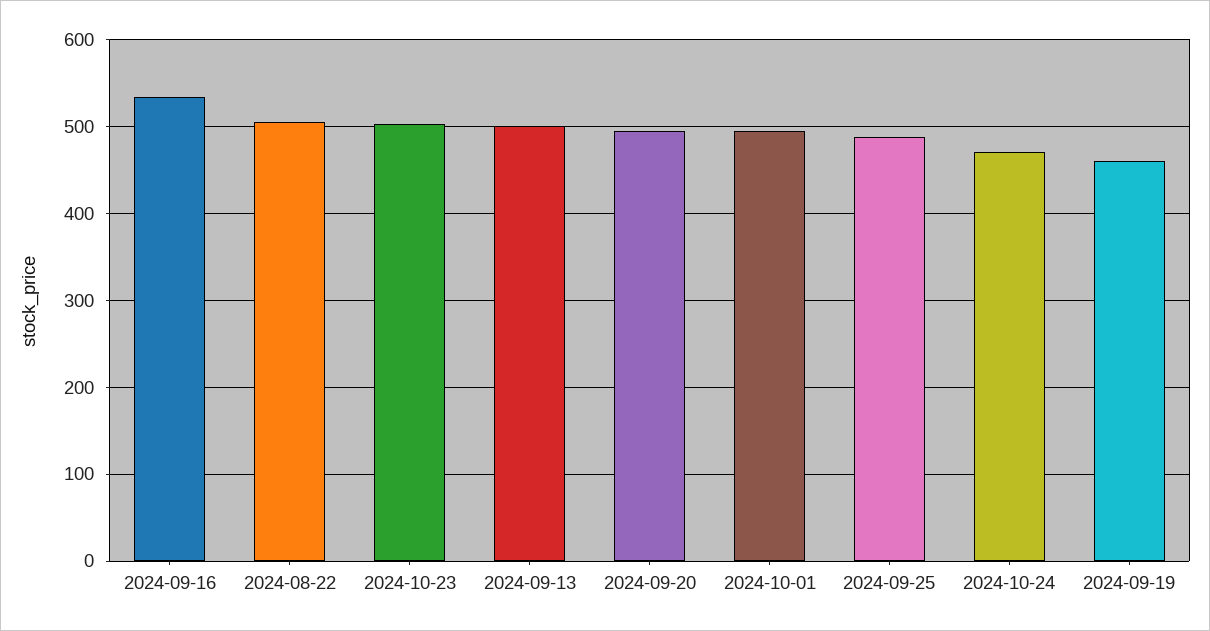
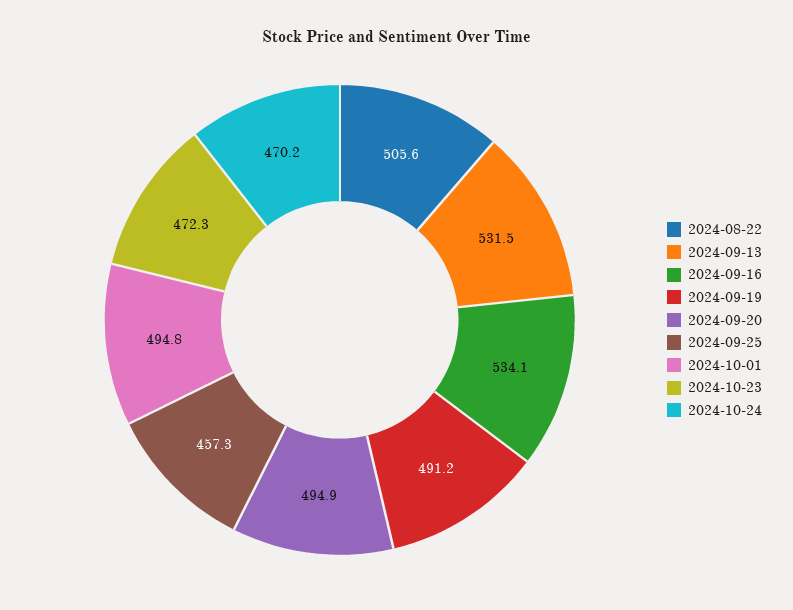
  {
    "2024-09-16": 534.1,
    "2024-08-22": 505.6,
-   "2024-10-23": 500,
+   "2024-10-23": 472.3,
-   "2024-09-13": 500,
+   "2024-09-13": 531.5,
    "2024-09-20": 494.9,
    "2024-10-01": 494.8,
-   "2024-09-25": 490,
+   "2024-09-25": 457.3,
    "2024-10-24": 470.2,
-   "2024-09-19": 460
+   "2024-09-19": 491.2
  }

